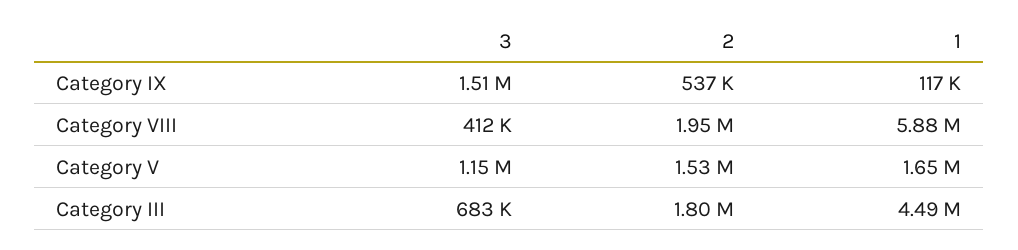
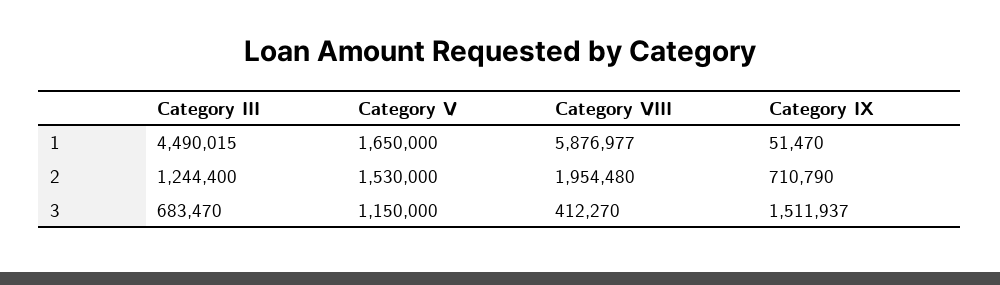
  {
    "3": {
      "Category IX": 1511937,
      "Category VIII": 412270,
      "Category V": 1150000,
      "Category III": 683470
    },
    "2": {
-     "Category IX": 537000,
+     "Category IX": 710790,
      "Category VIII": 1954480,
      "Category V": 1530000,
-     "Category III": 1800000
+     "Category III": 1244400
    },
    "1": {
-     "Category IX": 117000,
+     "Category IX": 51470,
      "Category VIII": 5876977,
      "Category V": 1650000,
      "Category III": 4490015
    }
  }

